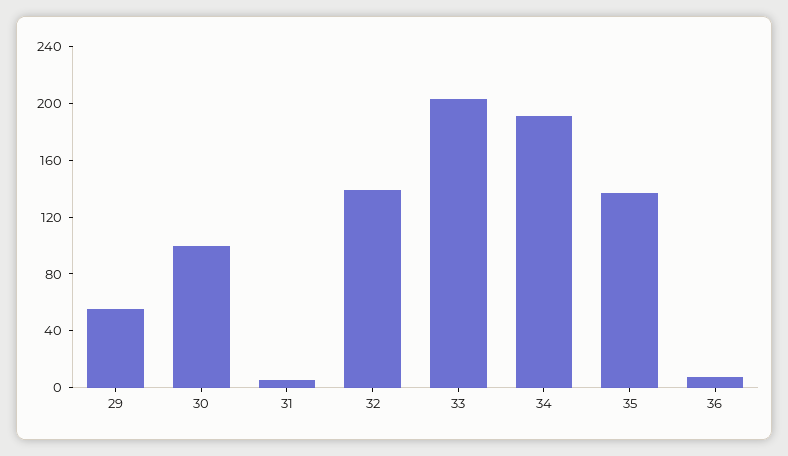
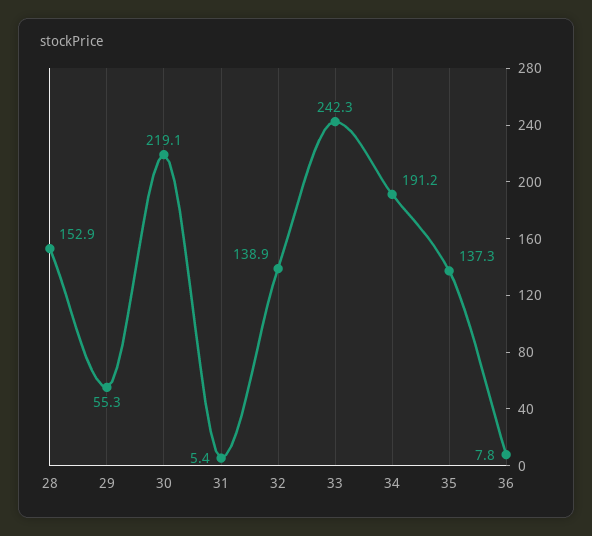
  {
    "29": 55.3,
-   "30": 100,
+   "30": 219.1,
    "31": 5.4,
    "32": 138.9,
-   "33": 200,
+   "33": 242.3,
    "34": 191.2,
    "35": 137.3,
-   "36": 7.8
+   "36": 7.8,
+   "28": 152.9
  }

